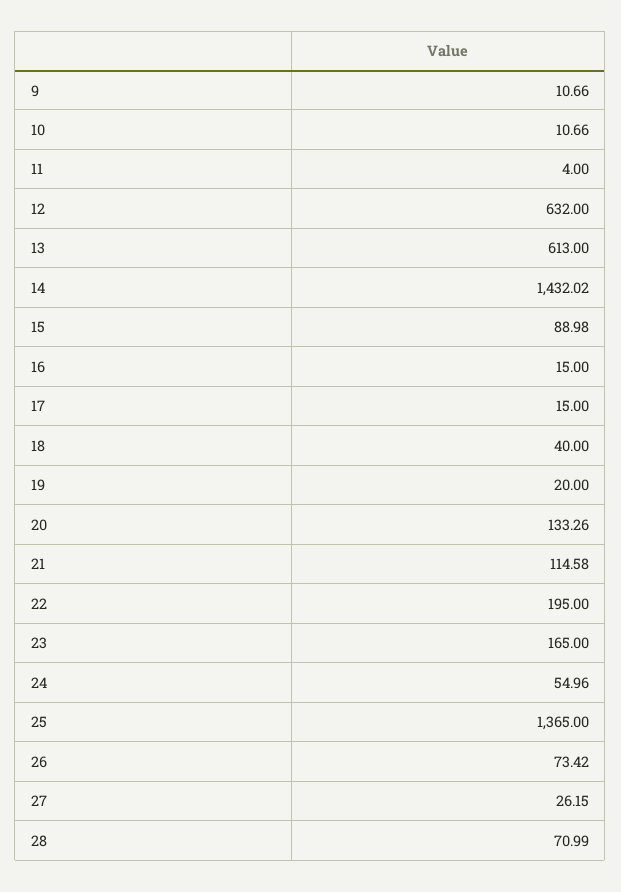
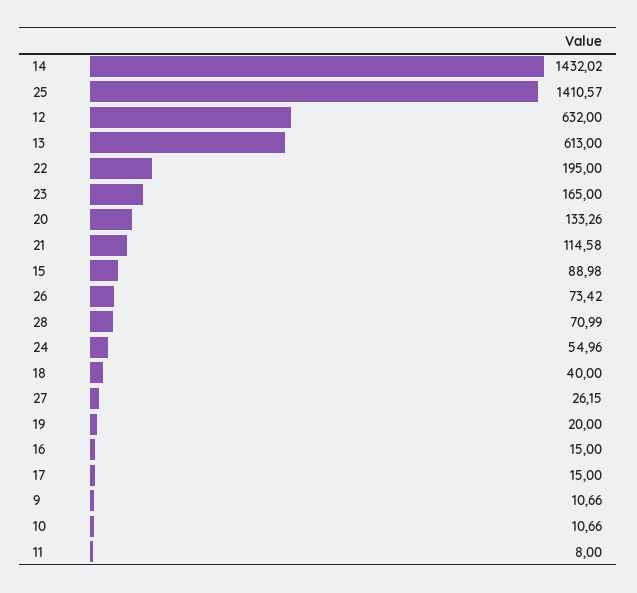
  {
    "9": 10.66,
    "10": 10.66,
-   "11": 4,
+   "11": 8,
    "12": 632,
    "13": 613,
    "14": 1432.02,
    "15": 88.98,
    "16": 15,
    "17": 15,
    "18": 40,
    "19": 20,
    "20": 133.26,
    "21": 114.58,
    "22": 195,
    "23": 165,
    "24": 54.96,
-   "25": 1365,
+   "25": 1410.57,
    "26": 73.42,
    "27": 26.15,
    "28": 70.99
  }

